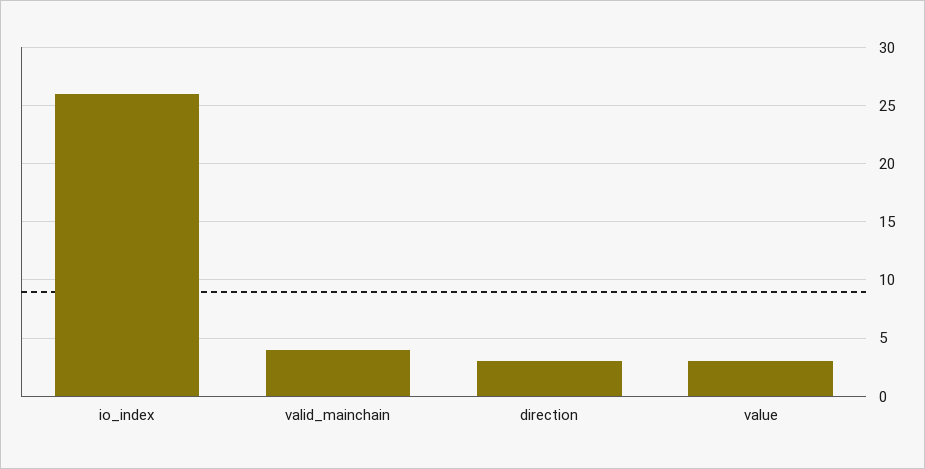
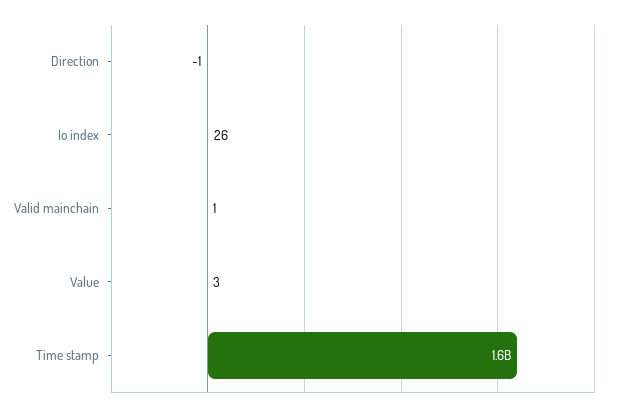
  {
    "io_index": 26,
-   "valid_mainchain": 4,
+   "valid_mainchain": 1,
-   "direction": 3,
+   "direction": -1,
-   "value": 3
+   "value": 3,
+   "Time stamp": 1600000000
  }

